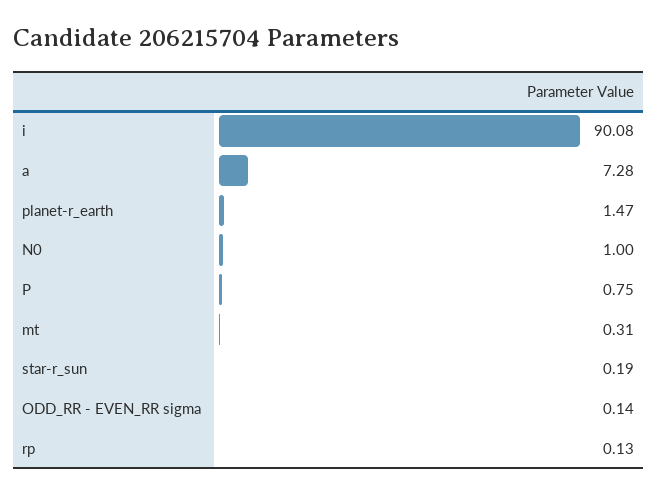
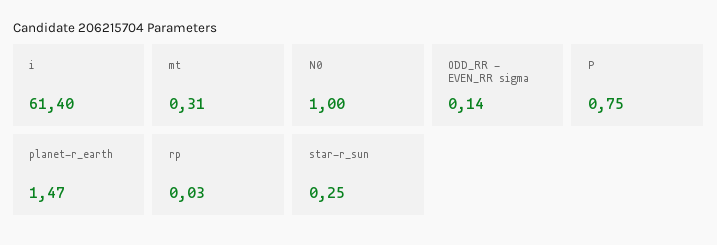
  {
-   "i": 90.08,
+   "i": 61.4,
-   "a": 7.28,
    "planet-r_earth": 1.47,
    "N0": 1,
    "P": 0.75,
    "mt": 0.31,
-   "star-r_sun": 0.19,
+   "star-r_sun": 0.25,
    "ODD_RR - EVEN_RR sigma": 0.14,
-   "rp": 0.13
+   "rp": 0.03
  }

